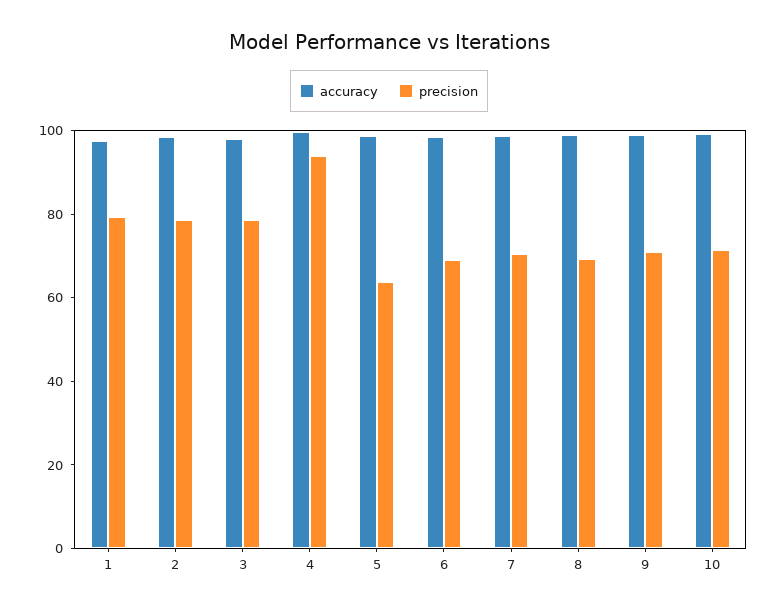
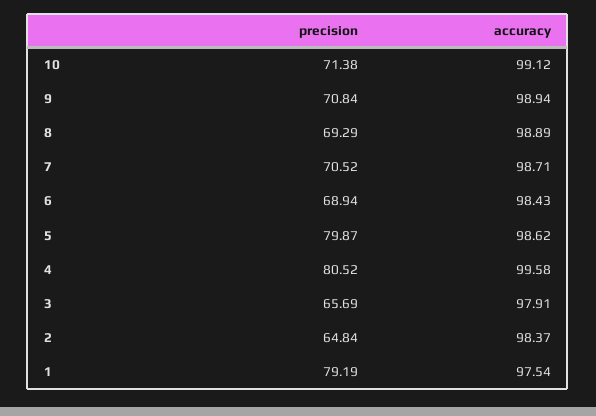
  {
    "accuracy": {
      "1": 97.54,
      "2": 98.37,
      "3": 97.91,
      "4": 99.58,
      "5": 98.62,
      "6": 98.43,
      "7": 98.71,
      "8": 98.89,
      "9": 98.94,
      "10": 99.12
    },
    "precision": {
      "1": 79.19,
-     "2": 80,
+     "2": 64.84,
-     "3": 80,
+     "3": 65.69,
-     "4": 95,
+     "4": 80.52,
-     "5": 65,
+     "5": 79.87,
      "6": 68.94,
      "7": 70.52,
      "8": 69.29,
      "9": 70.84,
      "10": 71.38
    }
  }

